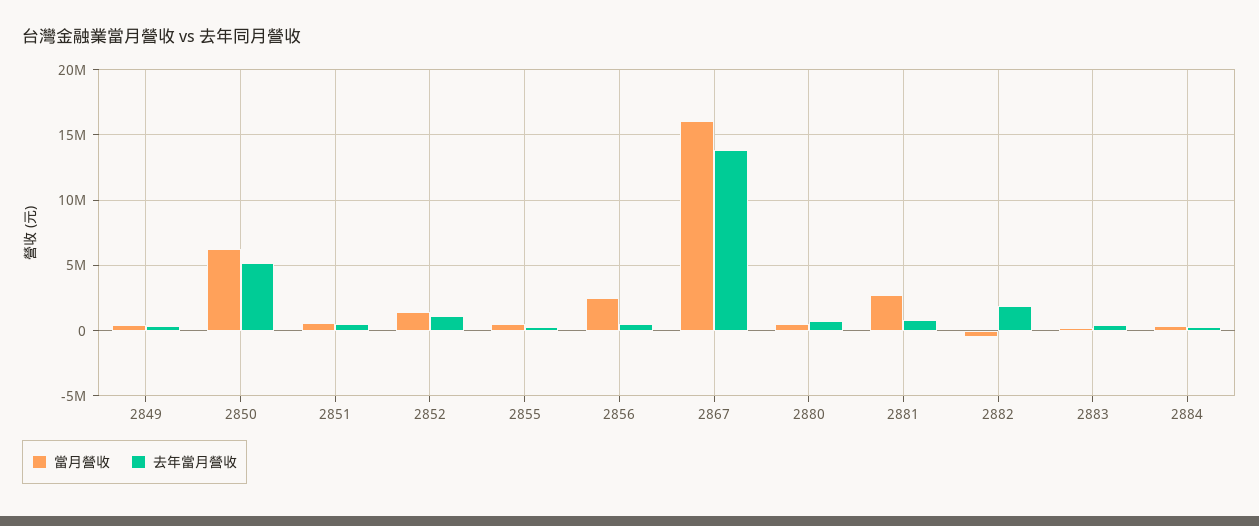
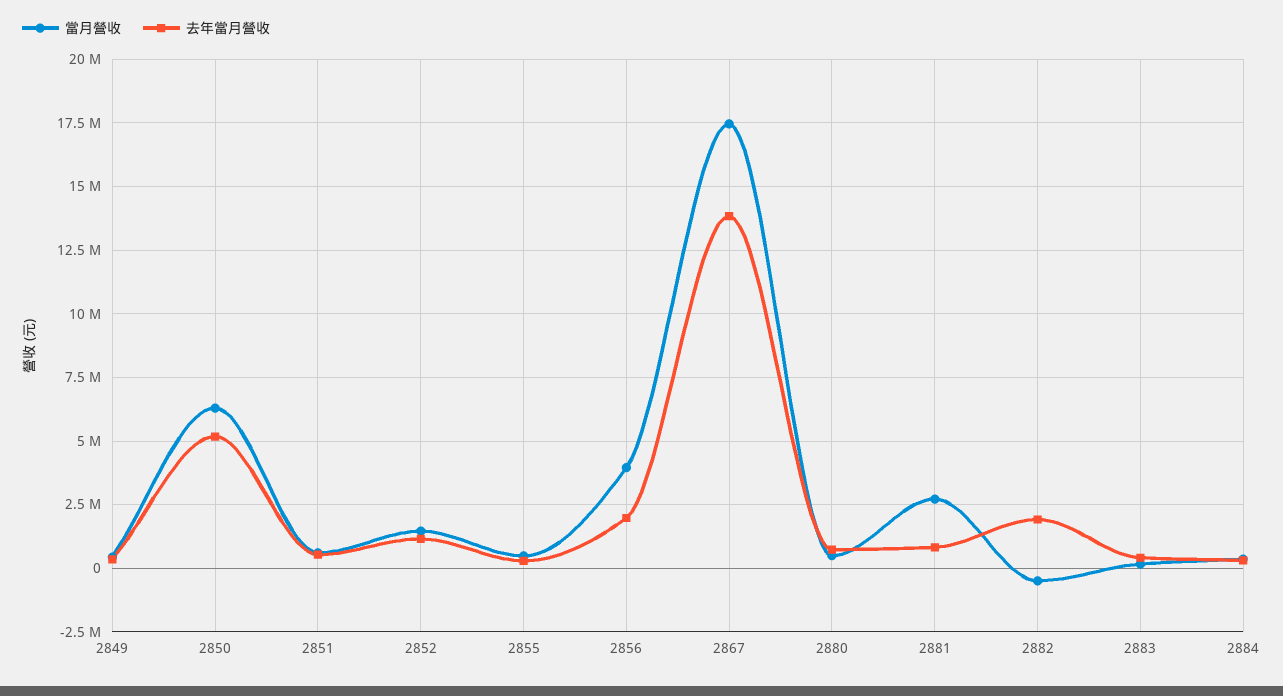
  {
    "當月營收": {
      "2849": 500000,
      "2850": 6250000,
      "2851": 500000,
      "2852": 1500000,
      "2855": 500000,
-     "2856": 2500000,
+     "2856": 4000000,
-     "2867": 16000000,
+     "2867": 17500000,
      "2880": 500000,
      "2881": 2750000,
      "2882": -500000,
      "2883": 250000,
      "2884": 250000
    },
    "去年當月營收": {
      "2849": 250000,
      "2850": 5250000,
      "2851": 500000,
      "2852": 1250000,
      "2855": 250000,
-     "2856": 500000,
+     "2856": 2000000,
      "2867": 13750000,
      "2880": 750000,
      "2881": 750000,
      "2882": 2000000,
      "2883": 500000,
      "2884": 250000
    }
  }

